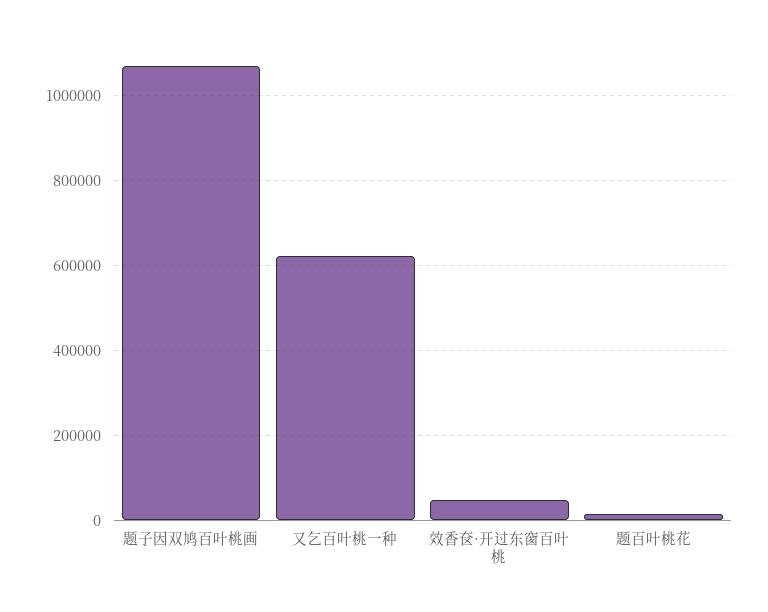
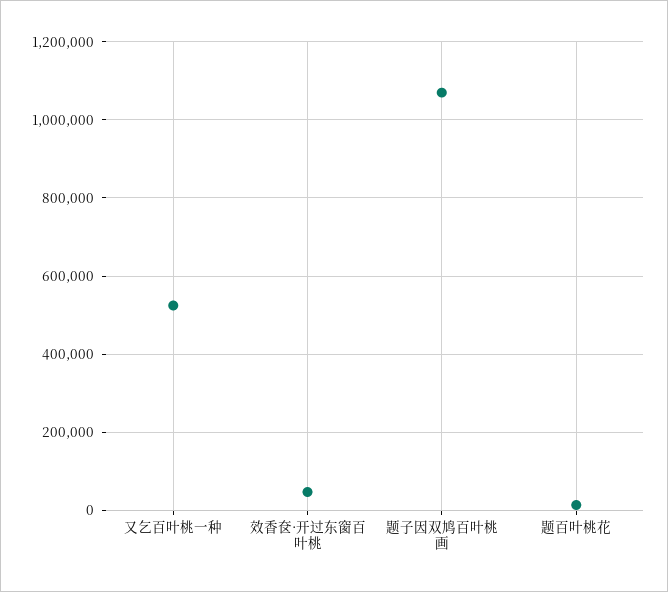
  {
    "题子因双鸠百叶桃画": 1060000,
-   "又乞百叶桃一种": 620000,
+   "又乞百叶桃一种": 520000,
    "效香奁·开过东窗百叶桃": 40000,
    "题百叶桃花": 20000
  }

